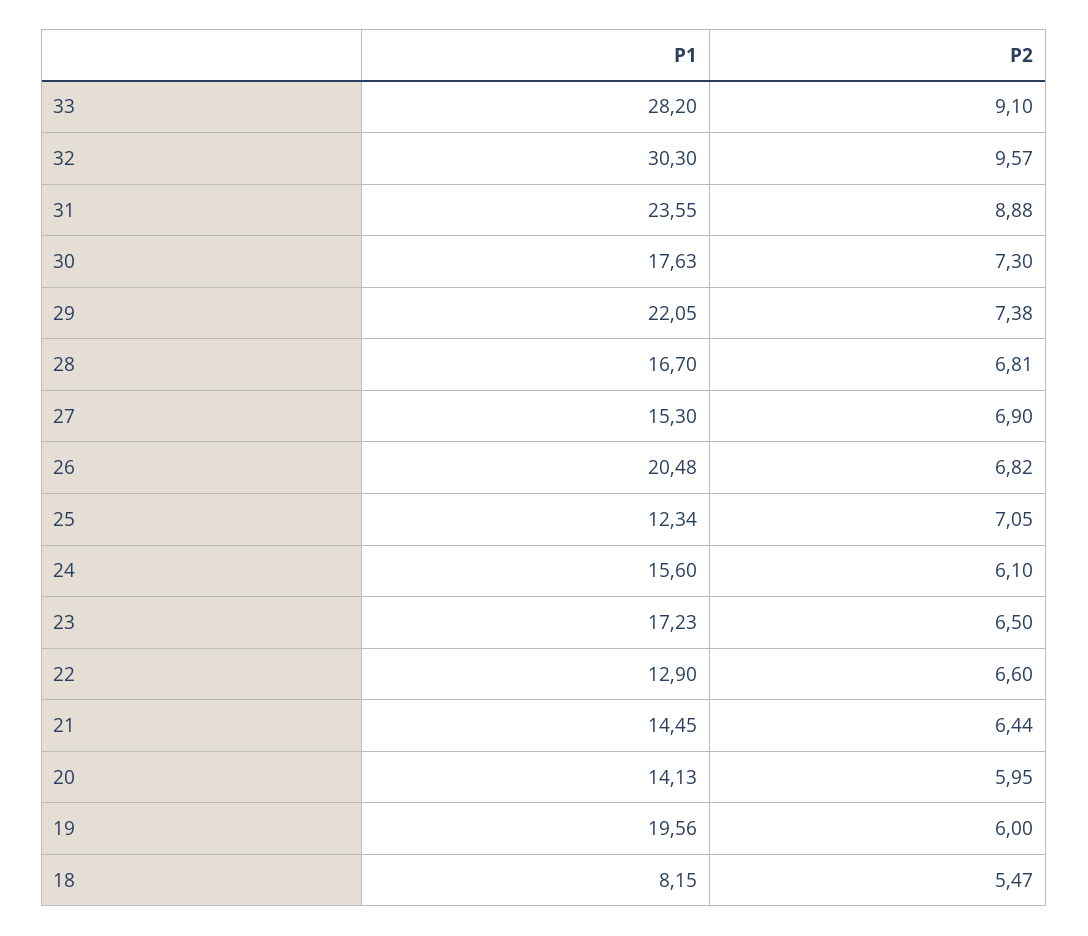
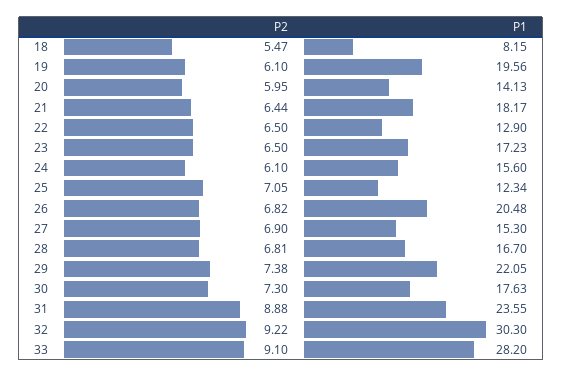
  {
    "P1": {
      "33": 28.2,
      "32": 30.3,
      "31": 23.55,
      "30": 17.63,
      "29": 22.05,
      "28": 16.7,
      "27": 15.3,
      "26": 20.48,
      "25": 12.34,
      "24": 15.6,
      "23": 17.23,
      "22": 12.9,
-     "21": 14.45,
+     "21": 18.17,
      "20": 14.13,
      "19": 19.56,
      "18": 8.15
    },
    "P2": {
      "33": 9.1,
-     "32": 9.57,
+     "32": 9.22,
      "31": 8.88,
      "30": 7.3,
      "29": 7.38,
      "28": 6.81,
      "27": 6.9,
      "26": 6.82,
      "25": 7.05,
      "24": 6.1,
      "23": 6.5,
-     "22": 6.6,
+     "22": 6.5,
      "21": 6.44,
      "20": 5.95,
-     "19": 6,
+     "19": 6.1,
      "18": 5.47
    }
  }

